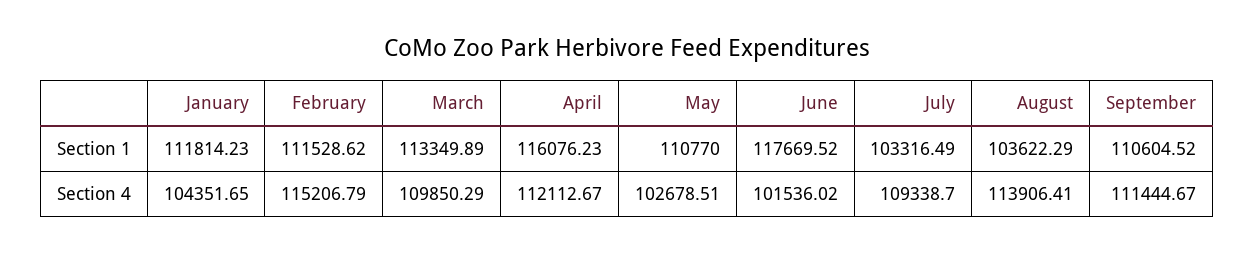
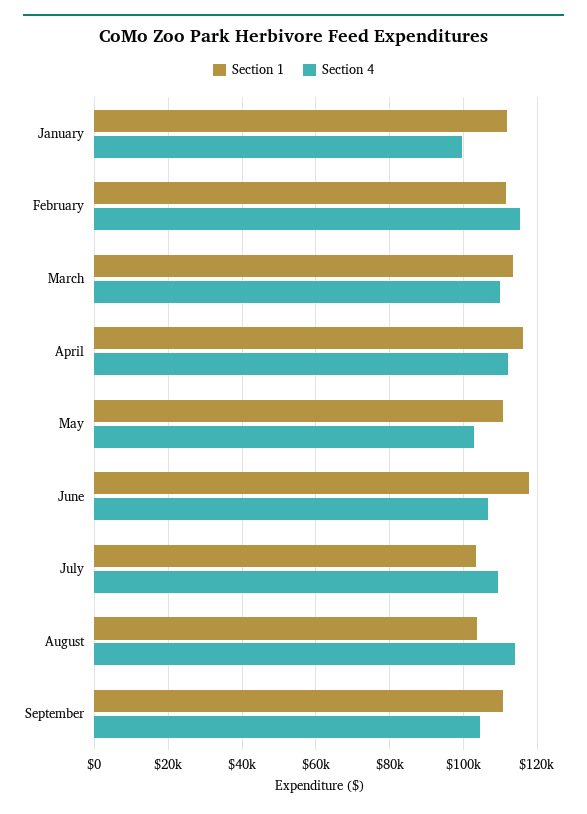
  {
    "Section 1": {
      "January": 111814.23,
      "February": 111528.62,
      "March": 113349.89,
      "April": 116076.23,
      "May": 110770,
      "June": 117669.52,
      "July": 103316.49,
      "August": 103622.29,
      "September": 110604.52
    },
    "Section 4": {
-     "January": 104351.65,
+     "January": 100000,
      "February": 115206.79,
      "March": 109850.29,
      "April": 112112.67,
      "May": 102678.51,
-     "June": 101536.02,
+     "June": 106000,
      "July": 109338.7,
      "August": 113906.41,
-     "September": 111444.67
+     "September": 104000
    }
  }

